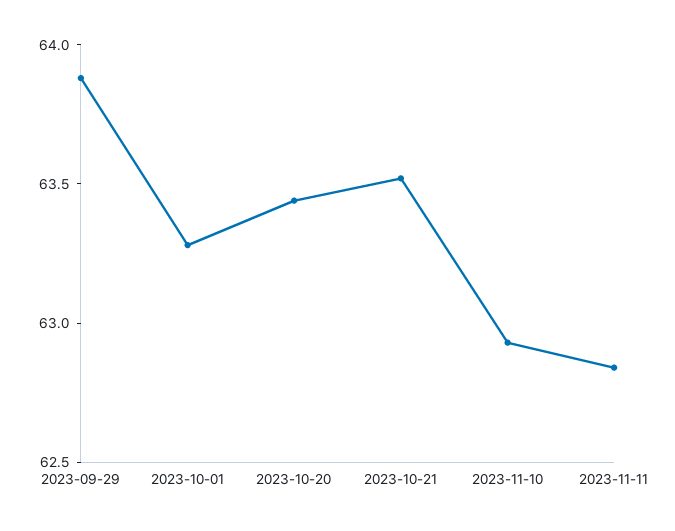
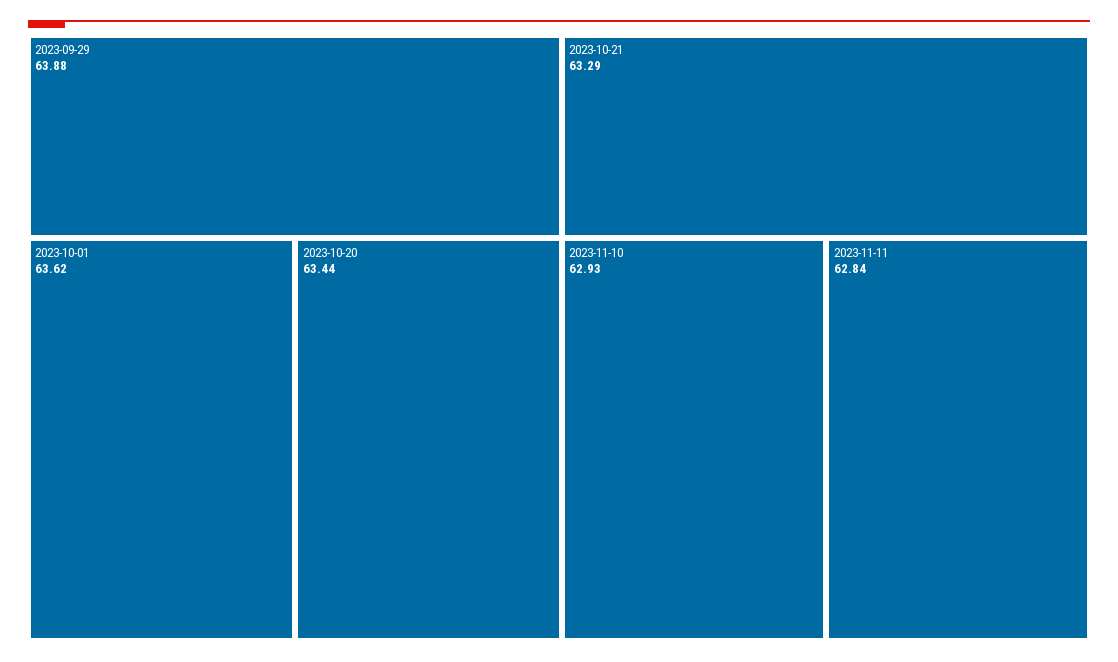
  {
    "2023-09-29": 63.88,
-   "2023-10-01": 63.3,
+   "2023-10-01": 63.62,
    "2023-10-20": 63.44,
-   "2023-10-21": 63.5,
+   "2023-10-21": 63.29,
    "2023-11-10": 62.93,
    "2023-11-11": 62.84
  }

